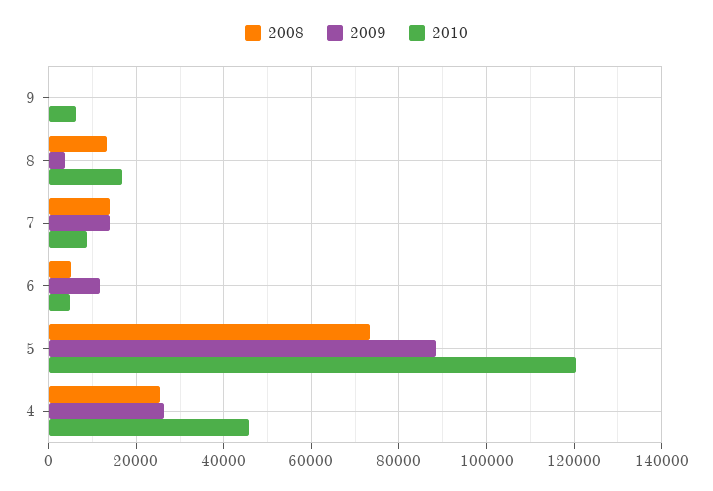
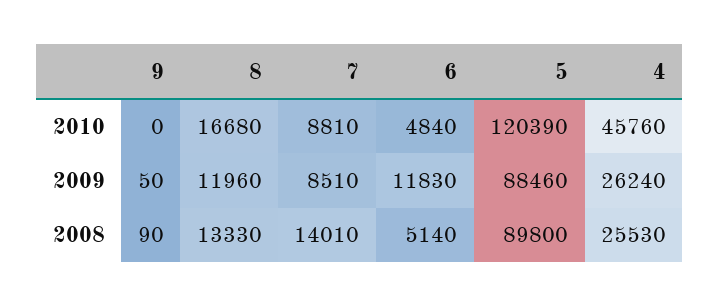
  {
    "2008": {
      "9": 90,
      "8": 13330,
      "7": 14010,
      "6": 5140,
-     "5": 74000,
+     "5": 89800,
      "4": 25530
    },
    "2009": {
      "9": 50,
-     "8": 4000,
+     "8": 11960,
-     "7": 14000,
+     "7": 8510,
      "6": 11830,
      "5": 88460,
      "4": 26240
    },
    "2010": {
-     "9": 6000,
+     "9": 0,
      "8": 16680,
      "7": 8810,
      "6": 4840,
      "5": 120390,
      "4": 45760
    }
  }

